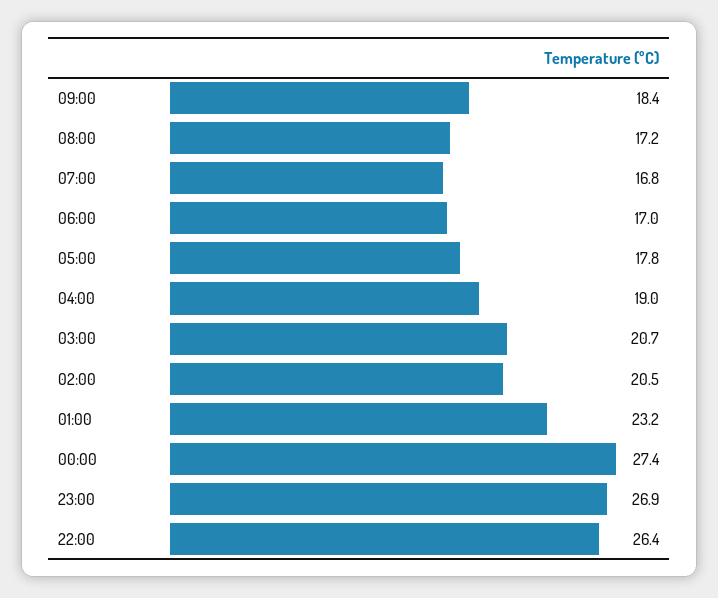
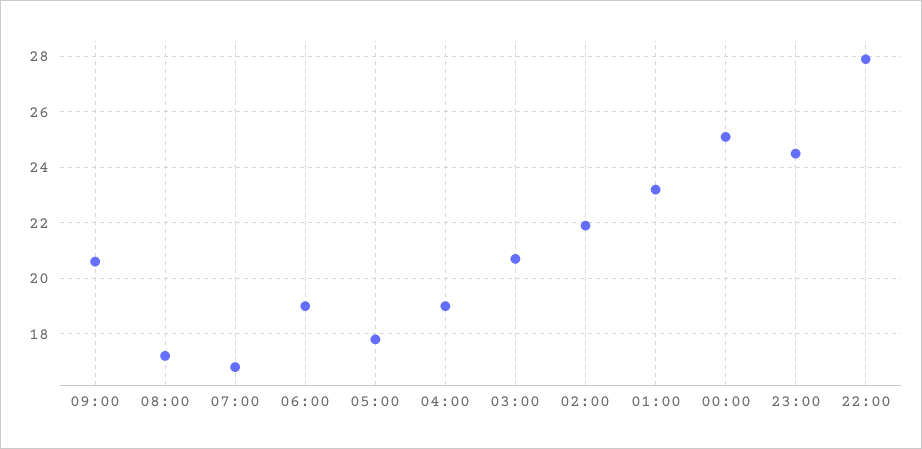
  {
-   "09:00": 18.4,
+   "09:00": 20.5,
    "08:00": 17.2,
    "07:00": 16.8,
-   "06:00": 17,
+   "06:00": 19,
    "05:00": 17.8,
    "04:00": 19,
    "03:00": 20.7,
-   "02:00": 20.5,
+   "02:00": 22,
    "01:00": 23.2,
-   "00:00": 27.4,
+   "00:00": 25,
-   "23:00": 26.9,
+   "23:00": 24.5,
-   "22:00": 26.4
+   "22:00": 28
  }

